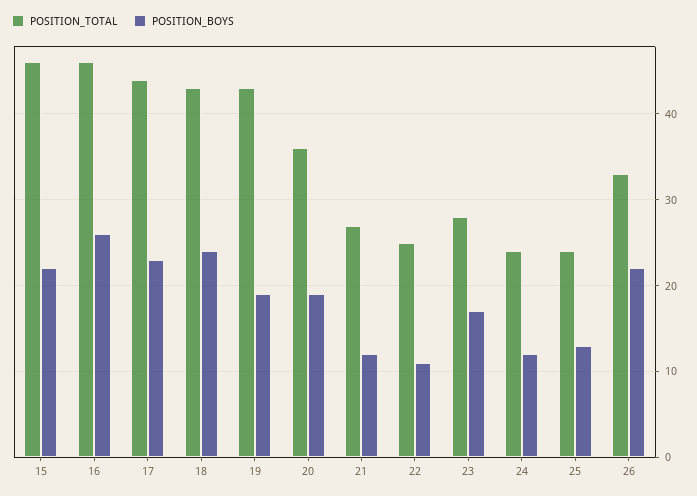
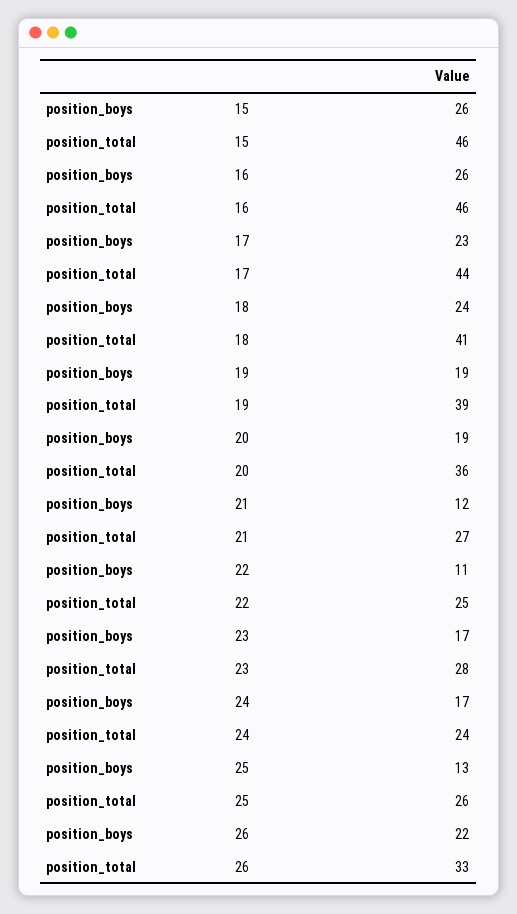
  {
    "POSITION_TOTAL": {
      "15": 46,
      "16": 46,
      "17": 44,
-     "18": 43,
+     "18": 41,
-     "19": 43,
+     "19": 39,
      "20": 36,
      "21": 27,
      "22": 25,
      "23": 28,
      "24": 24,
-     "25": 24,
+     "25": 26,
      "26": 33
    },
    "POSITION_BOYS": {
-     "15": 22,
+     "15": 26,
      "16": 26,
      "17": 23,
      "18": 24,
      "19": 19,
      "20": 19,
      "21": 12,
      "22": 11,
      "23": 17,
-     "24": 12,
+     "24": 17,
      "25": 13,
      "26": 22
    }
  }

